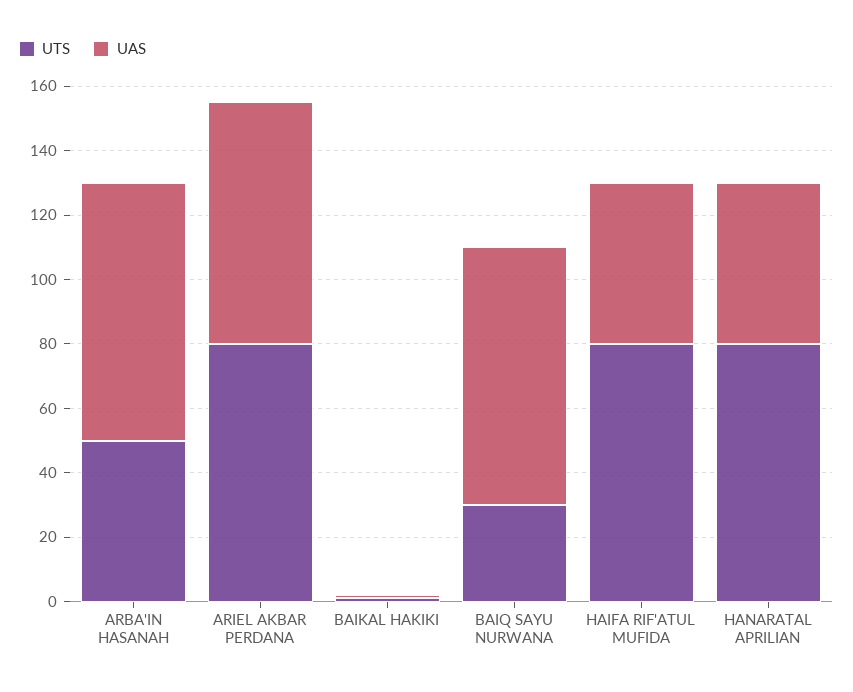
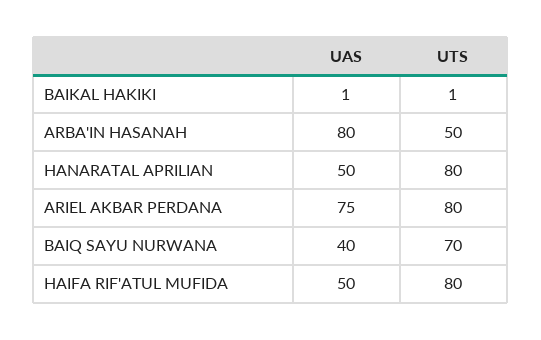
  {
    "UTS": {
      "ARBA'IN HASANAH": 50,
      "ARIEL AKBAR PERDANA": 80,
      "BAIKAL HAKIKI": 1,
-     "BAIQ SAYU NURWANA": 30,
+     "BAIQ SAYU NURWANA": 70,
      "HAIFA RIF'ATUL MUFIDA": 80,
      "HANARATAL APRILIAN": 80
    },
    "UAS": {
      "ARBA'IN HASANAH": 80,
      "ARIEL AKBAR PERDANA": 75,
      "BAIKAL HAKIKI": 1,
-     "BAIQ SAYU NURWANA": 80,
+     "BAIQ SAYU NURWANA": 40,
      "HAIFA RIF'ATUL MUFIDA": 50,
      "HANARATAL APRILIAN": 50
    }
  }

